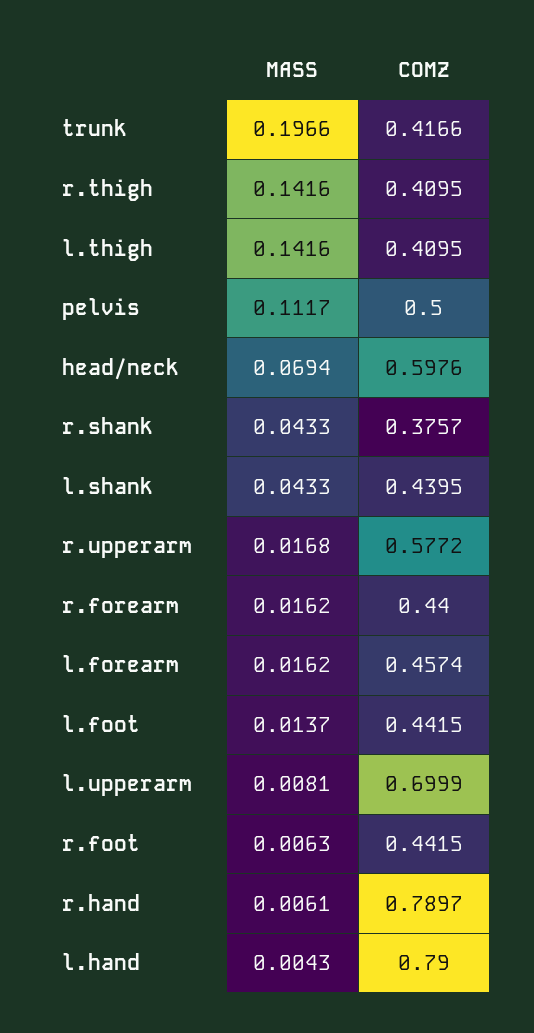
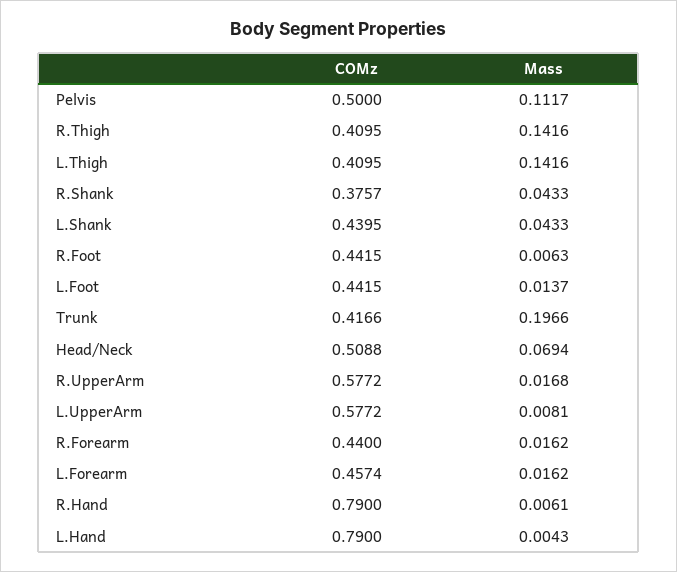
  {
    "MASS": {
      "trunk": 0.1966,
      "r.thigh": 0.1416,
      "l.thigh": 0.1416,
      "pelvis": 0.1117,
      "head/neck": 0.0694,
      "r.shank": 0.0433,
      "l.shank": 0.0433,
      "r.upperarm": 0.0168,
      "r.forearm": 0.0162,
      "l.forearm": 0.0162,
      "l.foot": 0.0137,
      "l.upperarm": 0.0081,
      "r.foot": 0.0063,
      "r.hand": 0.0061,
      "l.hand": 0.0043
    },
    "COMZ": {
      "trunk": 0.4166,
      "r.thigh": 0.4095,
      "l.thigh": 0.4095,
      "pelvis": 0.5,
-     "head/neck": 0.5976,
+     "head/neck": 0.5088,
      "r.shank": 0.3757,
      "l.shank": 0.4395,
      "r.upperarm": 0.5772,
      "r.forearm": 0.44,
      "l.forearm": 0.4574,
      "l.foot": 0.4415,
-     "l.upperarm": 0.6999,
+     "l.upperarm": 0.5772,
      "r.foot": 0.4415,
-     "r.hand": 0.7897,
+     "r.hand": 0.79,
      "l.hand": 0.79
    }
  }

